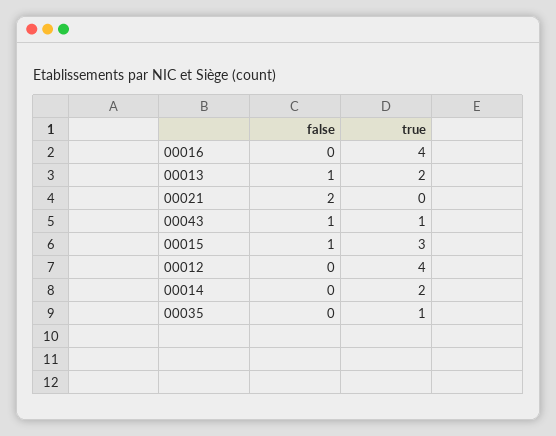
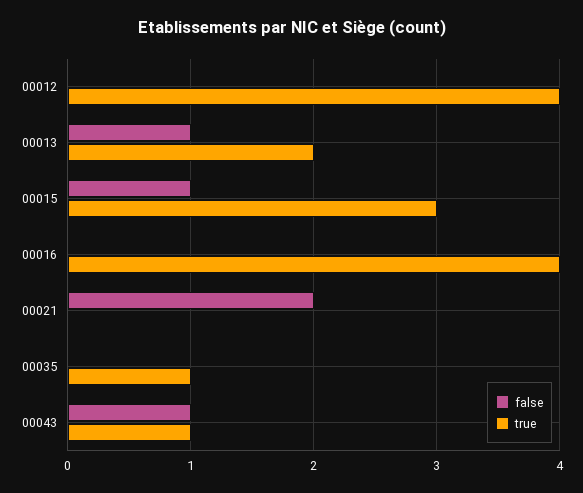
  {
    "false": {
      "00016": 0,
      "00013": 1,
      "00021": 2,
      "00043": 1,
      "00015": 1,
      "00012": 0,
-     "00014": 0,
      "00035": 0
    },
    "true": {
      "00016": 4,
      "00013": 2,
      "00021": 0,
      "00043": 1,
      "00015": 3,
      "00012": 4,
-     "00014": 2,
      "00035": 1
    }
  }

